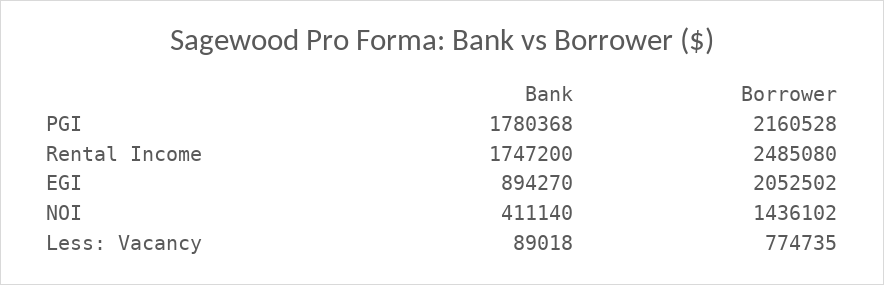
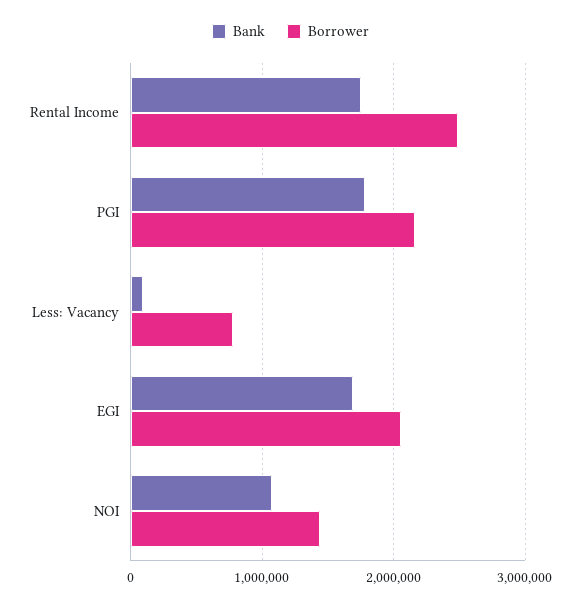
  {
    "Bank": {
      "PGI": 1780368,
      "Rental Income": 1747200,
-     "EGI": 894270,
+     "EGI": 1700000,
-     "NOI": 411140,
+     "NOI": 1100000,
      "Less: Vacancy": 89018
    },
    "Borrower": {
      "PGI": 2160528,
      "Rental Income": 2485080,
      "EGI": 2052502,
      "NOI": 1436102,
      "Less: Vacancy": 774735
    }
  }

